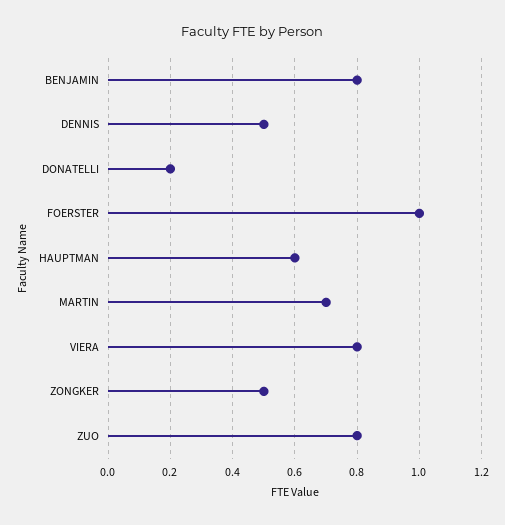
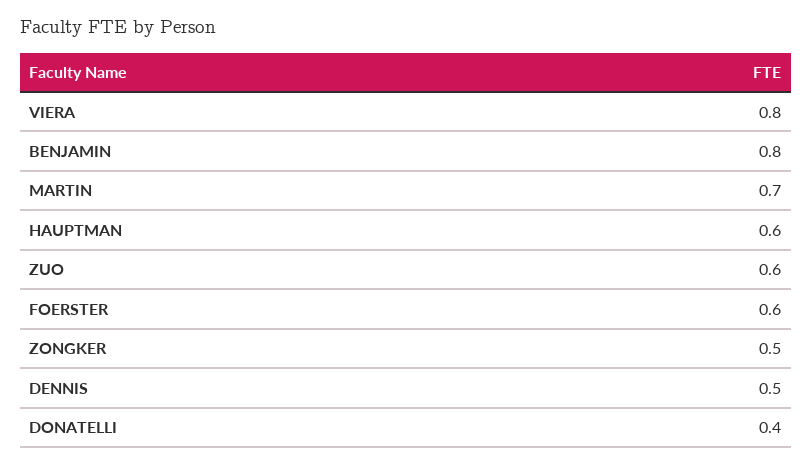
  {
    "BENJAMIN": 0.8,
    "DENNIS": 0.5,
-   "DONATELLI": 0.2,
+   "DONATELLI": 0.4,
-   "FOERSTER": 1,
+   "FOERSTER": 0.6,
    "HAUPTMAN": 0.6,
    "MARTIN": 0.7,
    "VIERA": 0.8,
    "ZONGKER": 0.5,
-   "ZUO": 0.8
+   "ZUO": 0.6
  }

